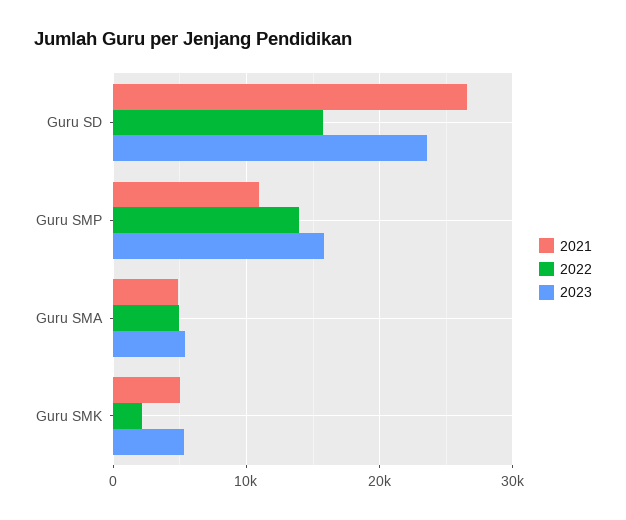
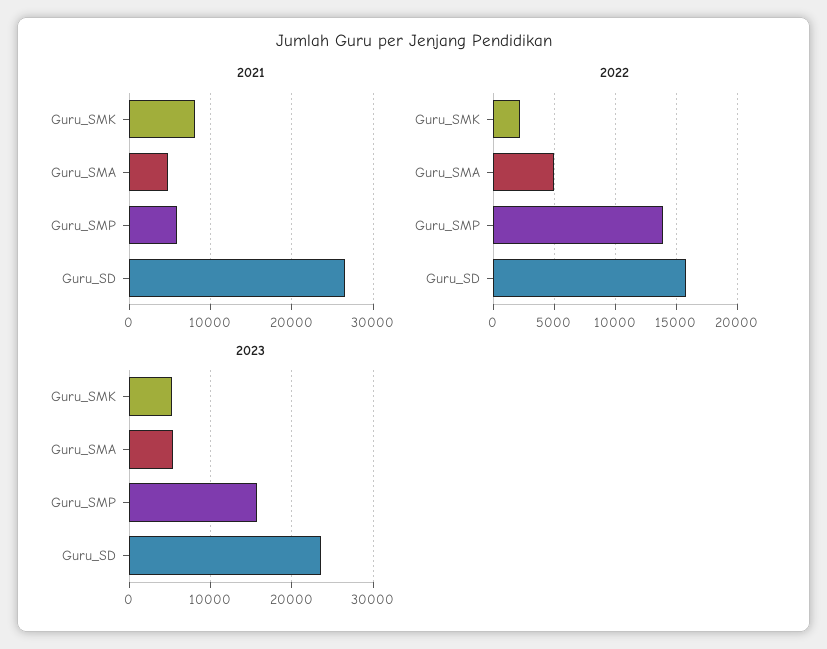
  {
    "2021": {
      "Guru SD": 27000,
-     "Guru SMP": 11000,
+     "Guru SMP": 6000,
      "Guru SMA": 5000,
-     "Guru SMK": 5000
+     "Guru SMK": 8000
    },
    "2022": {
      "Guru SD": 16000,
      "Guru SMP": 14000,
      "Guru SMA": 5000,
      "Guru SMK": 2000
    },
    "2023": {
      "Guru SD": 24000,
      "Guru SMP": 16000,
      "Guru SMA": 5000,
      "Guru SMK": 5000
    }
  }

